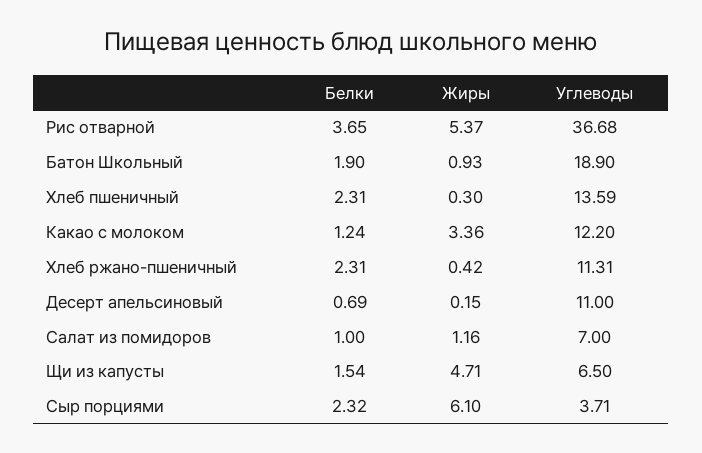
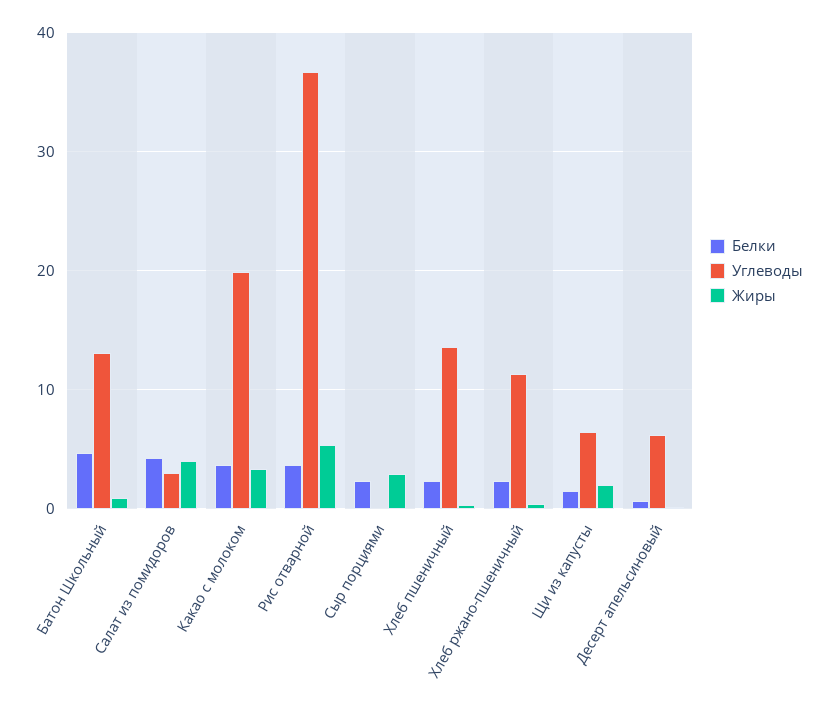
  {
    "Белки": {
      "Рис отварной": 3.65,
-     "Батон Школьный": 1.9,
+     "Батон Школьный": 5,
      "Хлеб пшеничный": 2.31,
-     "Какао с молоком": 1.24,
+     "Какао с молоком": 4,
      "Хлеб ржано-пшеничный": 2.31,
      "Десерт апельсиновый": 0.69,
-     "Салат из помидоров": 1,
+     "Салат из помидоров": 4,
      "Щи из капусты": 1.54,
      "Сыр порциями": 2.32
    },
    "Жиры": {
      "Рис отварной": 5.37,
      "Батон Школьный": 0.93,
      "Хлеб пшеничный": 0.3,
      "Какао с молоком": 3.36,
      "Хлеб ржано-пшеничный": 0.42,
      "Десерт апельсиновый": 0.15,
-     "Салат из помидоров": 1.16,
+     "Салат из помидоров": 4,
-     "Щи из капусты": 4.71,
+     "Щи из капусты": 2,
-     "Сыр порциями": 6.1
+     "Сыр порциями": 3
    },
    "Углеводы": {
      "Рис отварной": 36.68,
-     "Батон Школьный": 18.9,
+     "Батон Школьный": 13,
      "Хлеб пшеничный": 13.59,
-     "Какао с молоком": 12.2,
+     "Какао с молоком": 20,
      "Хлеб ржано-пшеничный": 11.31,
-     "Десерт апельсиновый": 11,
+     "Десерт апельсиновый": 6,
-     "Салат из помидоров": 7,
+     "Салат из помидоров": 3,
      "Щи из капусты": 6.5,
-     "Сыр порциями": 3.71
+     "Сыр порциями": 0
    }
  }

